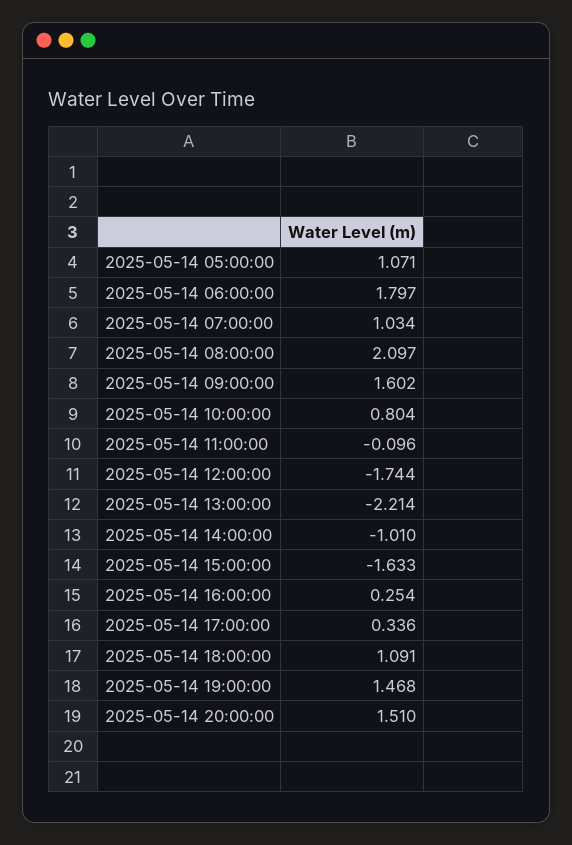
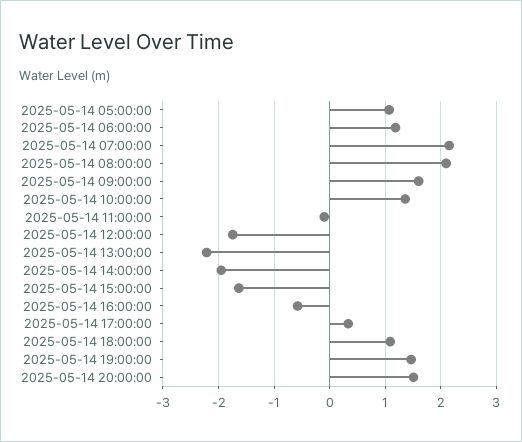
  {
    "2025-05-14 05:00:00": 1.071,
-   "2025-05-14 06:00:00": 1.797,
+   "2025-05-14 06:00:00": 1.2,
-   "2025-05-14 07:00:00": 1.034,
+   "2025-05-14 07:00:00": 2.2,
    "2025-05-14 08:00:00": 2.097,
    "2025-05-14 09:00:00": 1.602,
-   "2025-05-14 10:00:00": 0.804,
+   "2025-05-14 10:00:00": 1.4,
    "2025-05-14 11:00:00": -0.096,
    "2025-05-14 12:00:00": -1.744,
    "2025-05-14 13:00:00": -2.214,
-   "2025-05-14 14:00:00": -1.01,
+   "2025-05-14 14:00:00": -2,
    "2025-05-14 15:00:00": -1.633,
-   "2025-05-14 16:00:00": 0.254,
+   "2025-05-14 16:00:00": -0.6,
    "2025-05-14 17:00:00": 0.336,
    "2025-05-14 18:00:00": 1.091,
    "2025-05-14 19:00:00": 1.468,
    "2025-05-14 20:00:00": 1.51
  }

